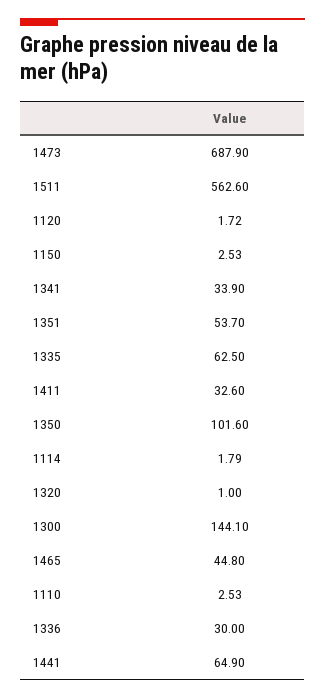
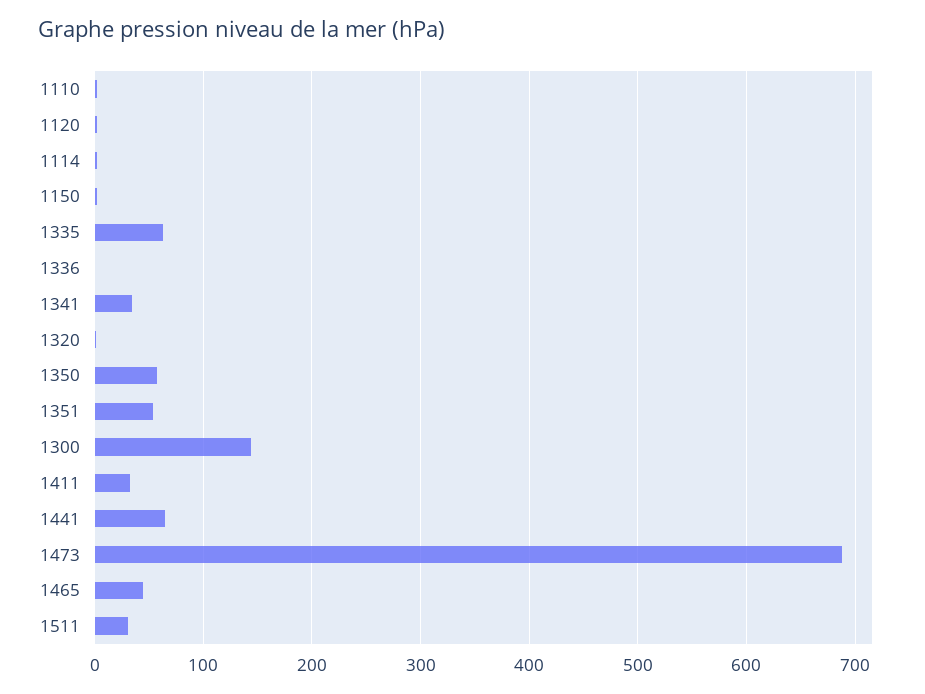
  {
    "1473": 687.9,
-   "1511": 562.6,
+   "1511": 30,
    "1120": 1.72,
    "1150": 2.53,
    "1341": 33.9,
    "1351": 53.7,
    "1335": 62.5,
    "1411": 32.6,
-   "1350": 101.6,
+   "1350": 60,
    "1114": 1.79,
    "1320": 1,
    "1300": 144.1,
    "1465": 44.8,
    "1110": 2.53,
-   "1336": 30,
+   "1336": 0,
    "1441": 64.9
  }

